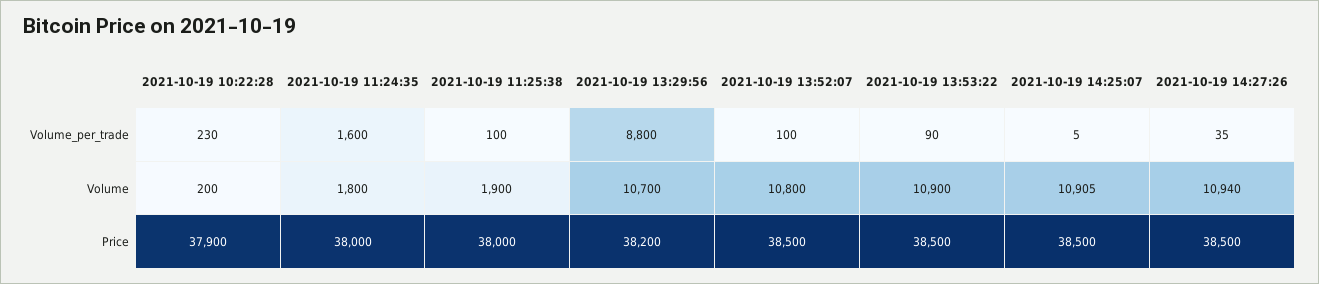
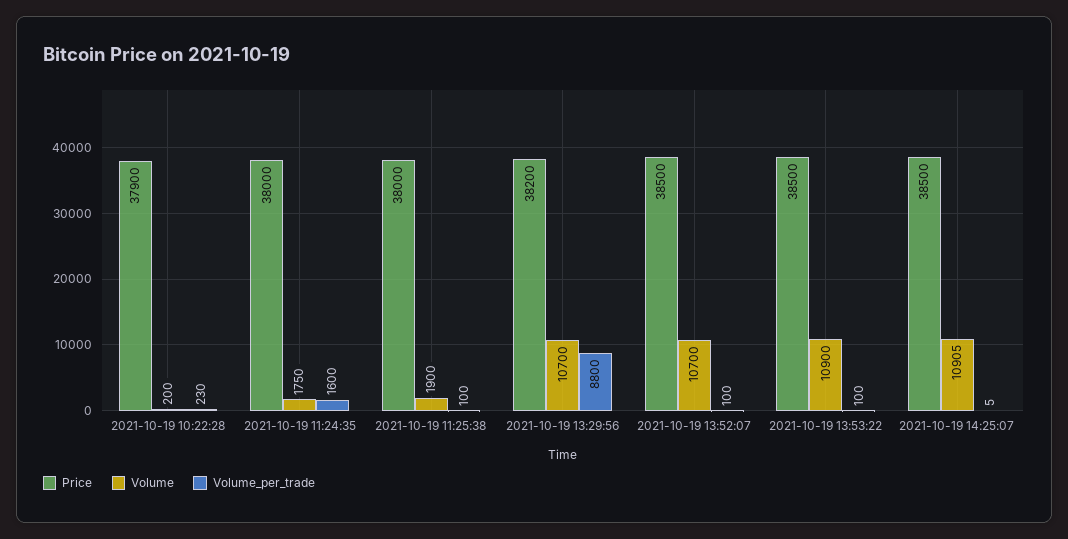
  {
    "Volume_per_trade": {
      "2021-10-19 10:22:28": 230,
      "2021-10-19 11:24:35": 1600,
      "2021-10-19 11:25:38": 100,
      "2021-10-19 13:29:56": 8800,
      "2021-10-19 13:52:07": 100,
-     "2021-10-19 13:53:22": 90,
+     "2021-10-19 13:53:22": 100,
-     "2021-10-19 14:25:07": 5,
+     "2021-10-19 14:25:07": 5
-     "2021-10-19 14:27:26": 35
    },
    "Volume": {
      "2021-10-19 10:22:28": 200,
-     "2021-10-19 11:24:35": 1800,
+     "2021-10-19 11:24:35": 1750,
      "2021-10-19 11:25:38": 1900,
      "2021-10-19 13:29:56": 10700,
-     "2021-10-19 13:52:07": 10800,
+     "2021-10-19 13:52:07": 10700,
      "2021-10-19 13:53:22": 10900,
-     "2021-10-19 14:25:07": 10905,
+     "2021-10-19 14:25:07": 10905
-     "2021-10-19 14:27:26": 10940
    },
    "Price": {
      "2021-10-19 10:22:28": 37900,
      "2021-10-19 11:24:35": 38000,
      "2021-10-19 11:25:38": 38000,
      "2021-10-19 13:29:56": 38200,
      "2021-10-19 13:52:07": 38500,
      "2021-10-19 13:53:22": 38500,
-     "2021-10-19 14:25:07": 38500,
+     "2021-10-19 14:25:07": 38500
-     "2021-10-19 14:27:26": 38500
    }
  }

